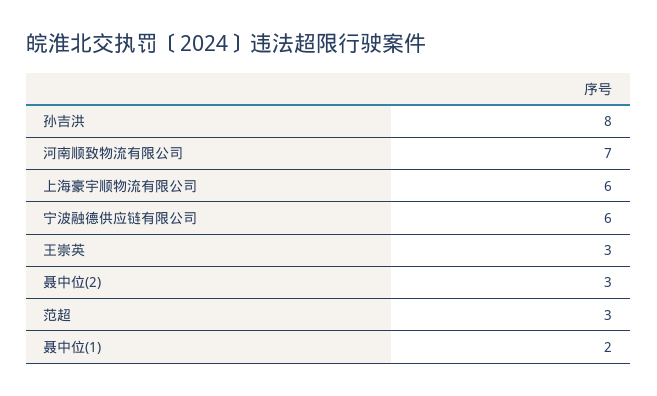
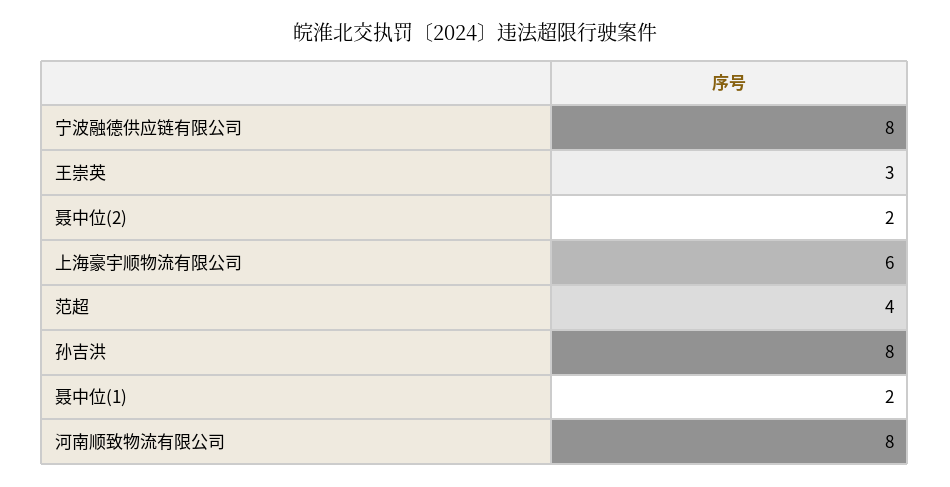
  {
    "孙吉洪": 8,
-   "河南顺致物流有限公司": 7,
+   "河南顺致物流有限公司": 8,
    "上海豪宇顺物流有限公司": 6,
-   "宁波融德供应链有限公司": 6,
+   "宁波融德供应链有限公司": 8,
    "王崇英": 3,
-   "聂中位(2)": 3,
+   "聂中位(2)": 2,
-   "范超": 3,
+   "范超": 4,
    "聂中位(1)": 2
  }

